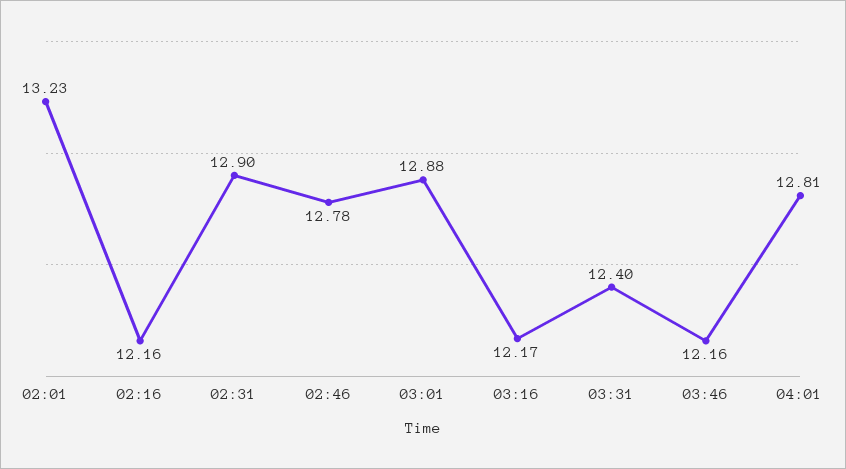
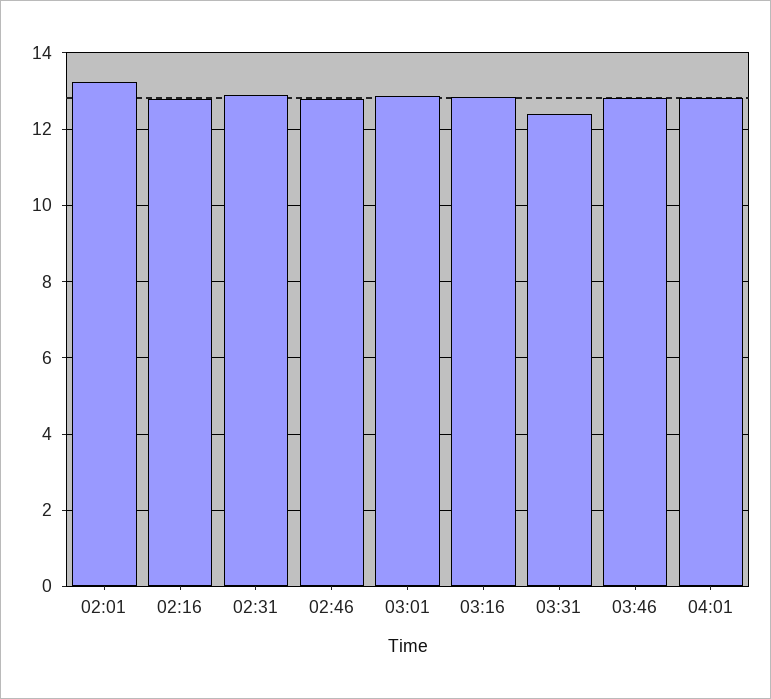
  {
    "02:01": 13.23,
-   "02:16": 12.16,
+   "02:16": 12.8,
    "02:31": 12.9,
    "02:46": 12.78,
    "03:01": 12.88,
-   "03:16": 12.17,
+   "03:16": 12.8,
    "03:31": 12.4,
-   "03:46": 12.16,
+   "03:46": 12.8,
    "04:01": 12.81
  }

